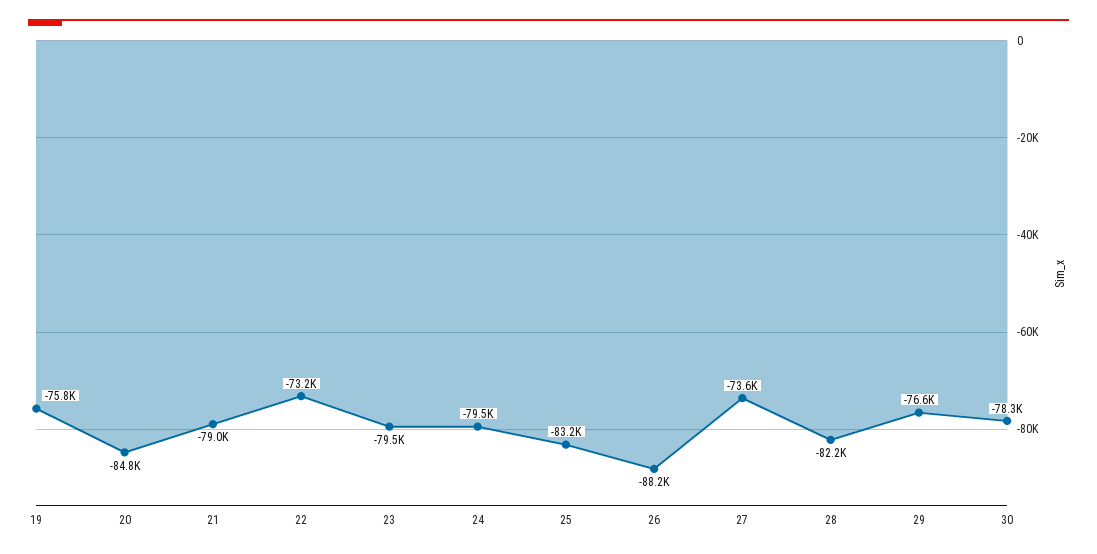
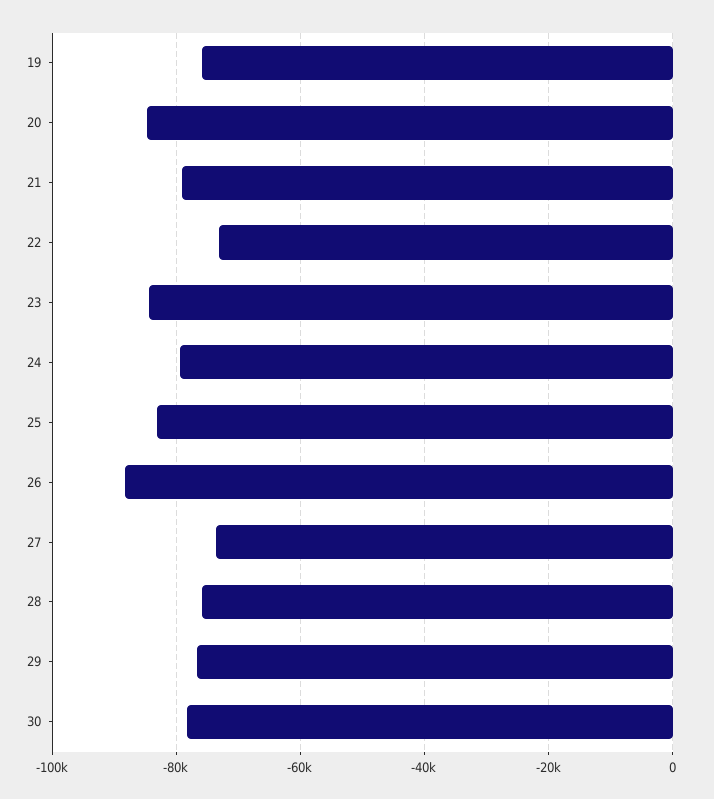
  {
    "19": -75800,
    "20": -84800,
    "21": -79000,
    "22": -73200,
-   "23": -79500,
+   "23": -84000,
    "24": -79500,
    "25": -83200,
    "26": -88200,
    "27": -73600,
-   "28": -82200,
+   "28": -76000,
    "29": -76600,
    "30": -78300
  }

